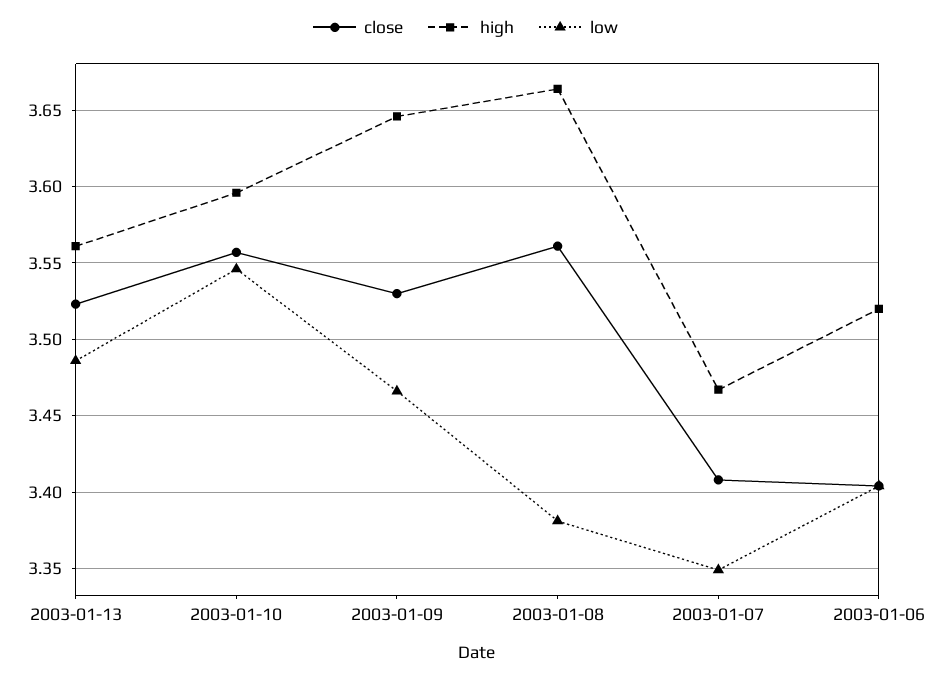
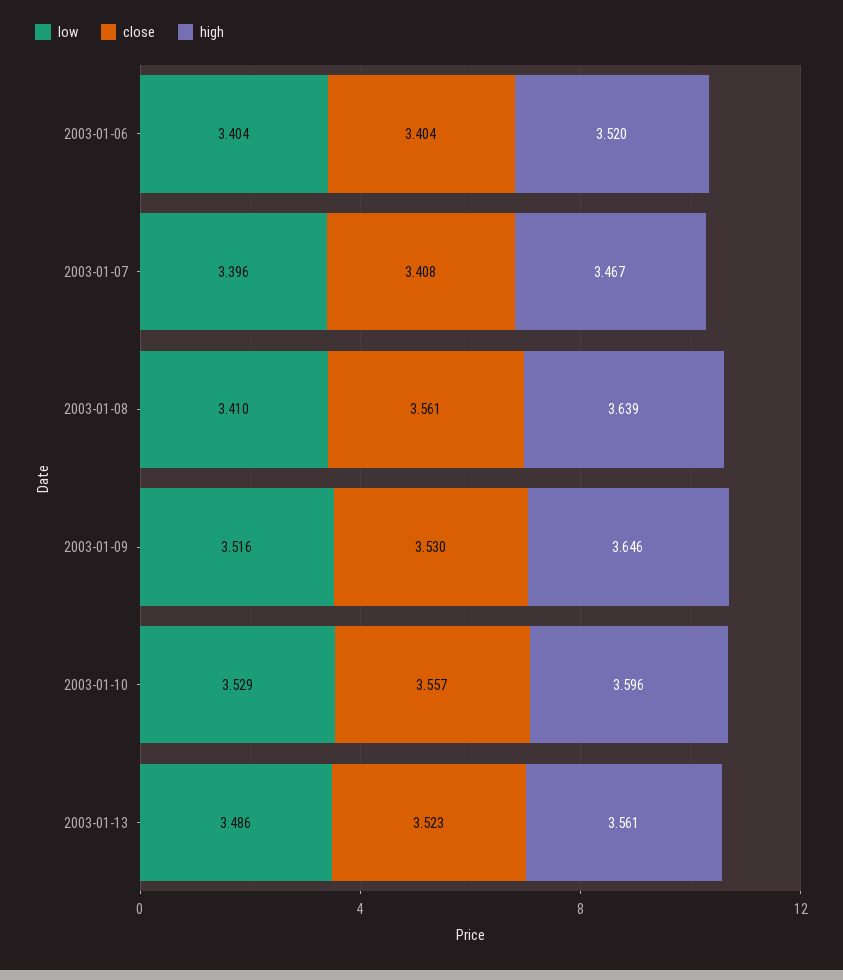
  {
    "close": {
      "2003-01-13": 3.523,
      "2003-01-10": 3.557,
      "2003-01-09": 3.53,
      "2003-01-08": 3.561,
      "2003-01-07": 3.408,
      "2003-01-06": 3.404
    },
    "high": {
      "2003-01-13": 3.561,
      "2003-01-10": 3.596,
      "2003-01-09": 3.646,
-     "2003-01-08": 3.665,
+     "2003-01-08": 3.639,
      "2003-01-07": 3.467,
      "2003-01-06": 3.52
    },
    "low": {
      "2003-01-13": 3.486,
-     "2003-01-10": 3.545,
+     "2003-01-10": 3.529,
-     "2003-01-09": 3.465,
+     "2003-01-09": 3.516,
-     "2003-01-08": 3.38,
+     "2003-01-08": 3.41,
-     "2003-01-07": 3.35,
+     "2003-01-07": 3.396,
      "2003-01-06": 3.404
    }
  }

